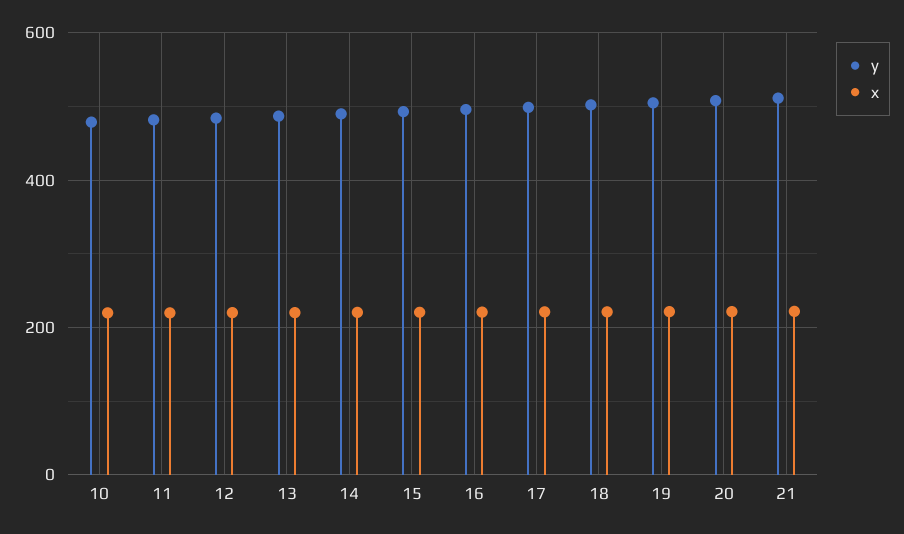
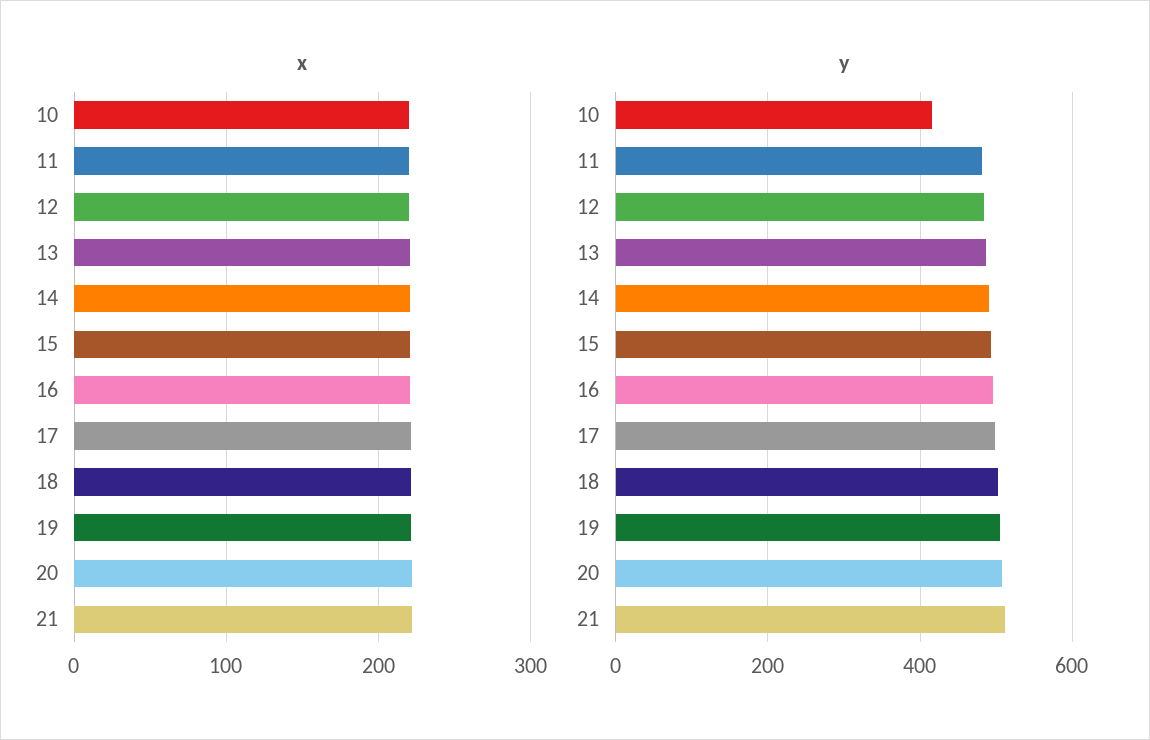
  {
    "y": {
-     "10": 480,
+     "10": 420,
      "11": 480,
      "12": 480,
      "13": 480,
      "14": 500,
      "15": 500,
      "16": 500,
      "17": 500,
      "18": 500,
      "19": 500,
      "20": 500,
      "21": 520
    },
    "x": {
      "10": 220,
      "11": 220,
      "12": 220,
      "13": 220,
      "14": 220,
      "15": 220,
      "16": 220,
      "17": 220,
      "18": 220,
      "19": 220,
      "20": 220,
      "21": 220
    }
  }

